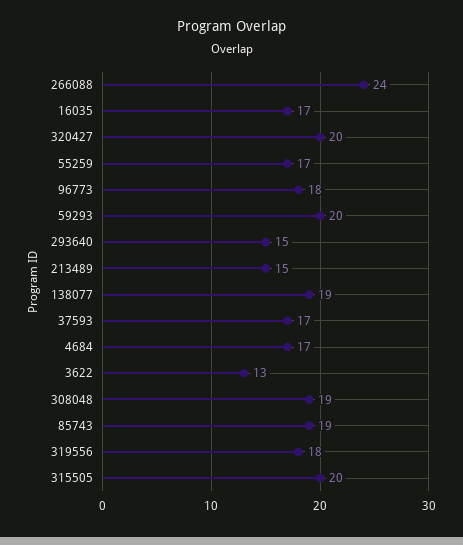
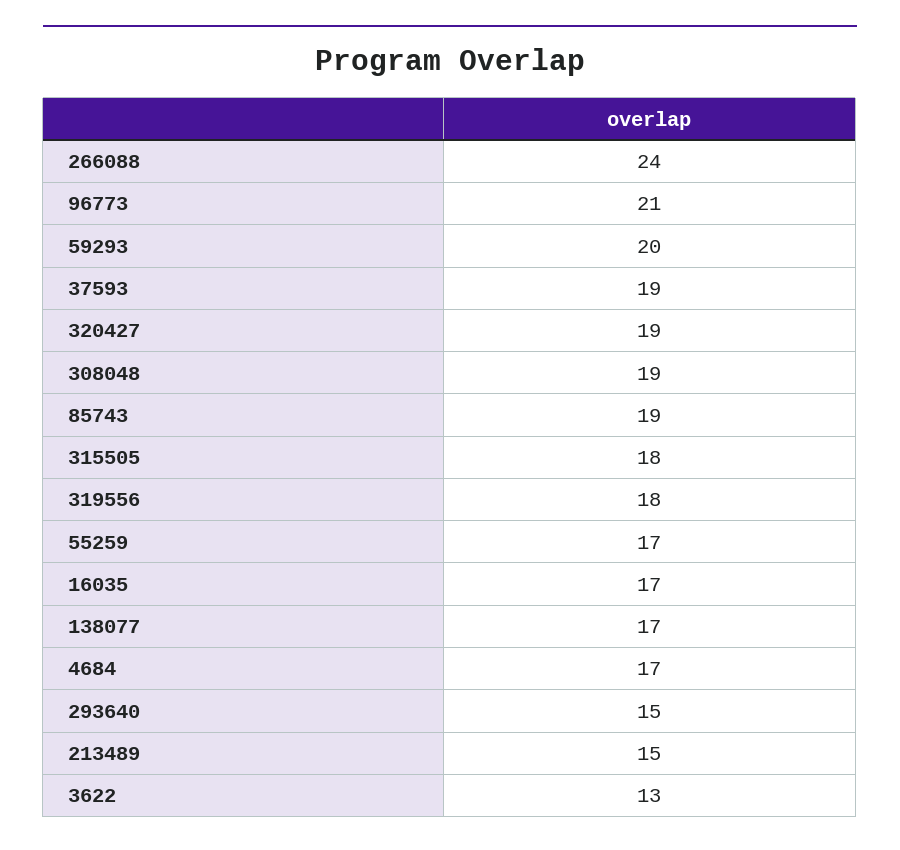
  {
    "266088": 24,
    "16035": 17,
-   "320427": 20,
+   "320427": 19,
    "55259": 17,
-   "96773": 18,
+   "96773": 21,
    "59293": 20,
    "293640": 15,
    "213489": 15,
-   "138077": 19,
+   "138077": 17,
-   "37593": 17,
+   "37593": 19,
    "4684": 17,
    "3622": 13,
    "308048": 19,
    "85743": 19,
    "319556": 18,
-   "315505": 20
+   "315505": 18
  }

